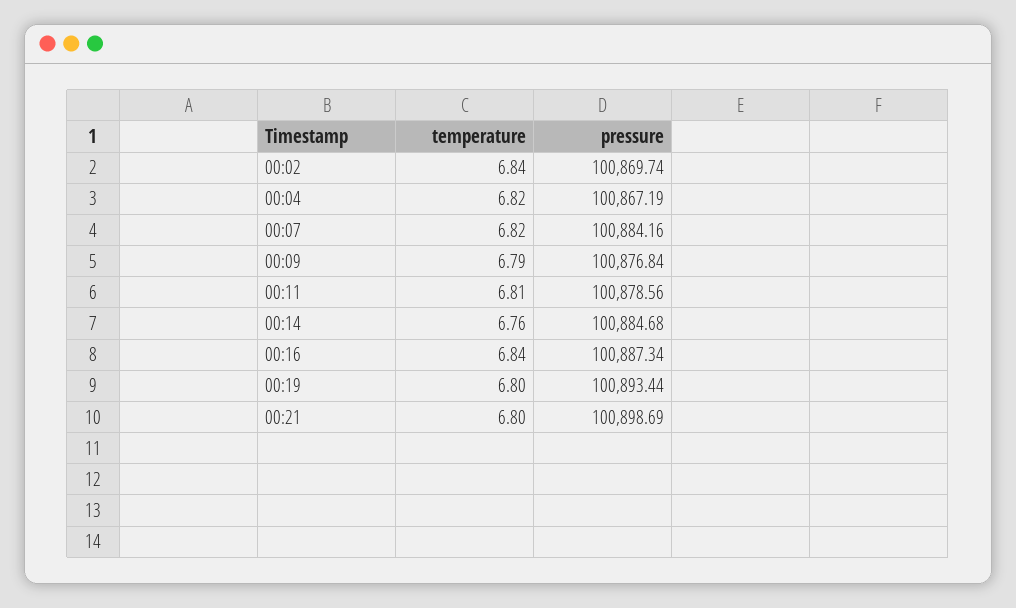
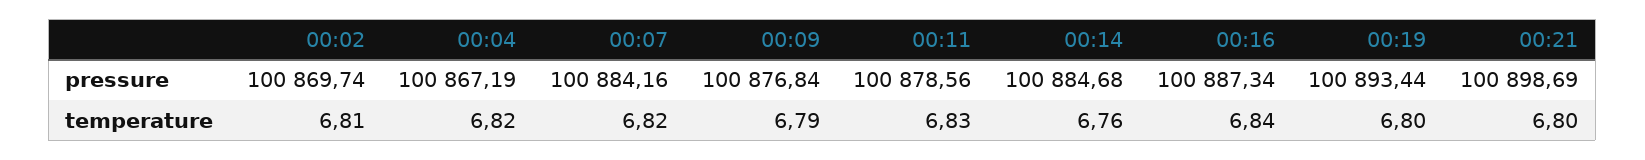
  {
    "temperature": {
-     "00:02": 6.84,
+     "00:02": 6.81,
      "00:04": 6.82,
      "00:07": 6.82,
      "00:09": 6.79,
-     "00:11": 6.81,
+     "00:11": 6.83,
      "00:14": 6.76,
      "00:16": 6.84,
      "00:19": 6.8,
      "00:21": 6.8
    },
    "pressure": {
      "00:02": 100869.74,
      "00:04": 100867.19,
      "00:07": 100884.16,
      "00:09": 100876.84,
      "00:11": 100878.56,
      "00:14": 100884.68,
      "00:16": 100887.34,
      "00:19": 100893.44,
      "00:21": 100898.69
    }
  }

